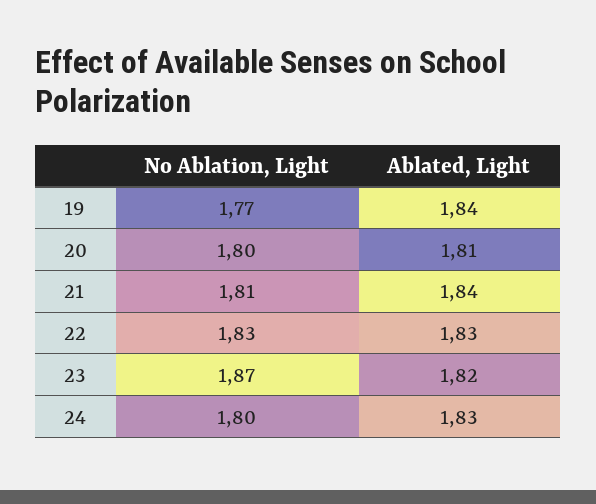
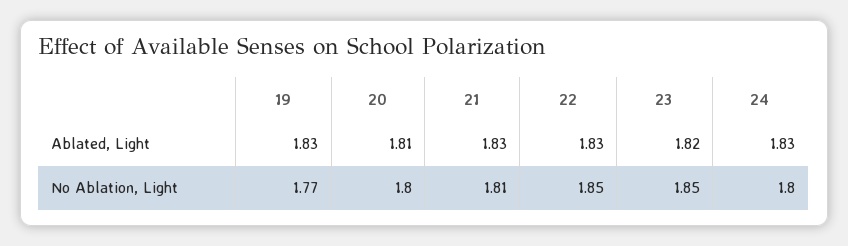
  {
    "No Ablation, Light": {
      "19": 1.77,
      "20": 1.8,
      "21": 1.81,
-     "22": 1.83,
+     "22": 1.85,
-     "23": 1.87,
+     "23": 1.85,
      "24": 1.8
    },
    "Ablated, Light": {
-     "19": 1.84,
+     "19": 1.83,
      "20": 1.81,
-     "21": 1.84,
+     "21": 1.83,
      "22": 1.83,
      "23": 1.82,
      "24": 1.83
    }
  }

